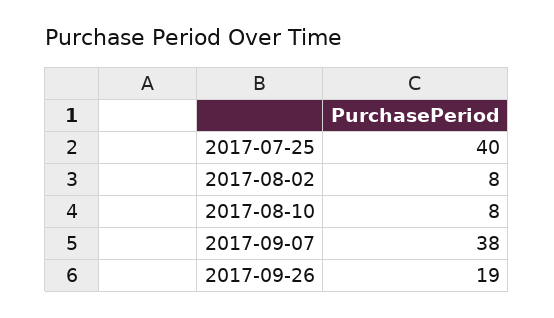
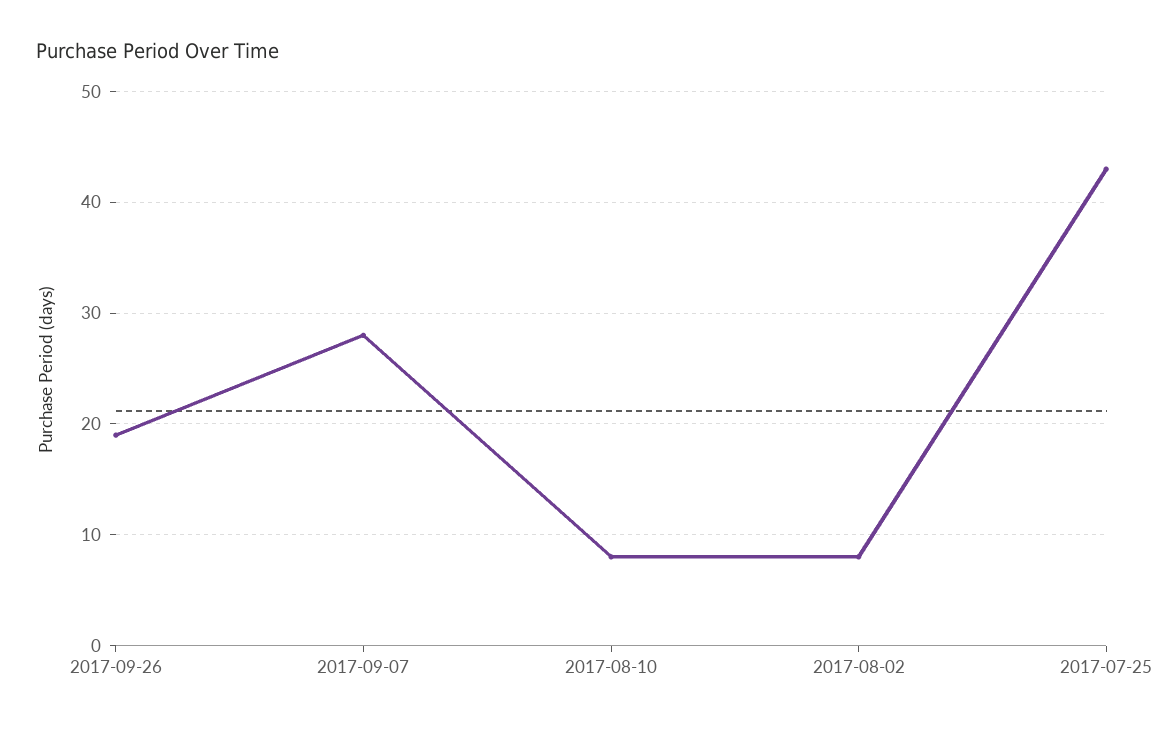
  {
-   "2017-07-25": 40,
+   "2017-07-25": 43,
    "2017-08-02": 8,
    "2017-08-10": 8,
-   "2017-09-07": 38,
+   "2017-09-07": 28,
    "2017-09-26": 19
  }

